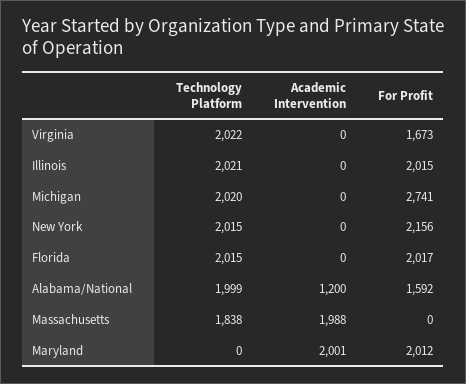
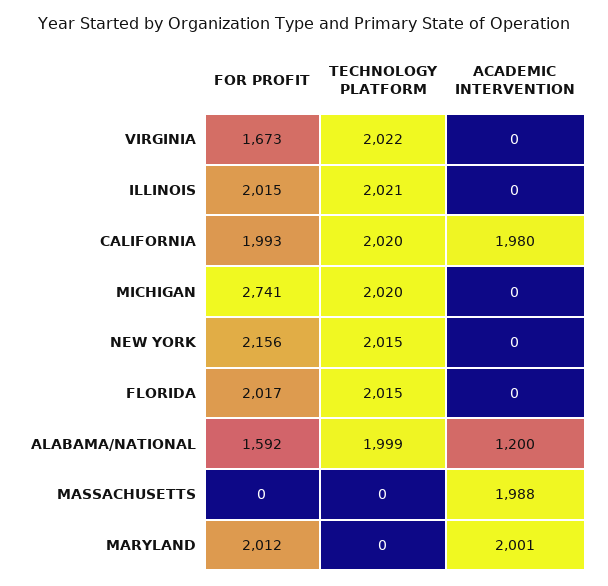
  {
    "Technology Platform": {
      "Virginia": 2022,
      "Illinois": 2021,
      "Michigan": 2020,
      "New York": 2015,
      "Florida": 2015,
      "Alabama/National": 1999,
-     "Massachusetts": 1838,
+     "Massachusetts": 0,
-     "Maryland": 0
+     "Maryland": 0,
+     "CALIFORNIA": 2020
    },
    "Academic Intervention": {
      "Virginia": 0,
      "Illinois": 0,
      "Michigan": 0,
      "New York": 0,
      "Florida": 0,
      "Alabama/National": 1200,
      "Massachusetts": 1988,
-     "Maryland": 2001
+     "Maryland": 2001,
+     "CALIFORNIA": 1980
    },
    "For Profit": {
      "Virginia": 1673,
      "Illinois": 2015,
      "Michigan": 2741,
      "New York": 2156,
      "Florida": 2017,
      "Alabama/National": 1592,
      "Massachusetts": 0,
-     "Maryland": 2012
+     "Maryland": 2012,
+     "CALIFORNIA": 1993
    }
  }

